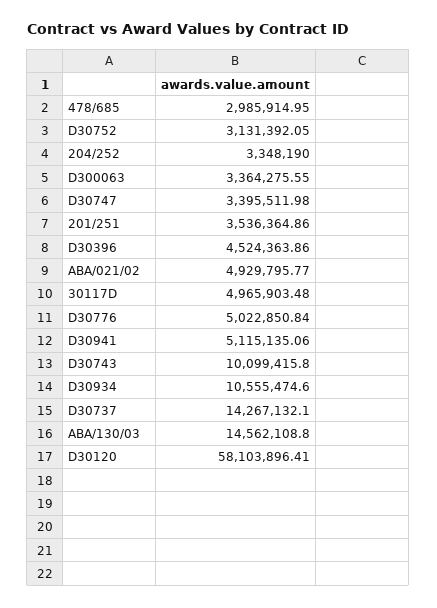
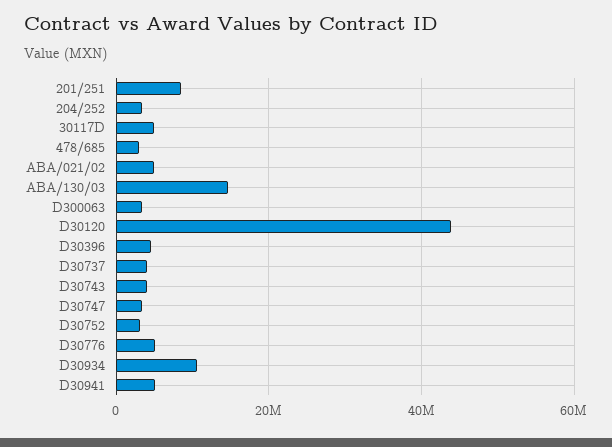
  {
    "478/685": 2985914.95,
    "D30752": 3131392.05,
    "204/252": 3348190,
    "D300063": 3364275.55,
    "D30747": 3395511.98,
-   "201/251": 3536364.86,
+   "201/251": 8000000,
    "D30396": 4524363.86,
    "ABA/021/02": 4929795.77,
    "30117D": 4965903.48,
    "D30776": 5022850.84,
    "D30941": 5115135.06,
-   "D30743": 10099415.8,
+   "D30743": 4000000,
    "D30934": 10555474.6,
-   "D30737": 14267132.1,
+   "D30737": 4000000,
    "ABA/130/03": 14562108.8,
-   "D30120": 58103896.41
+   "D30120": 44000000
  }

